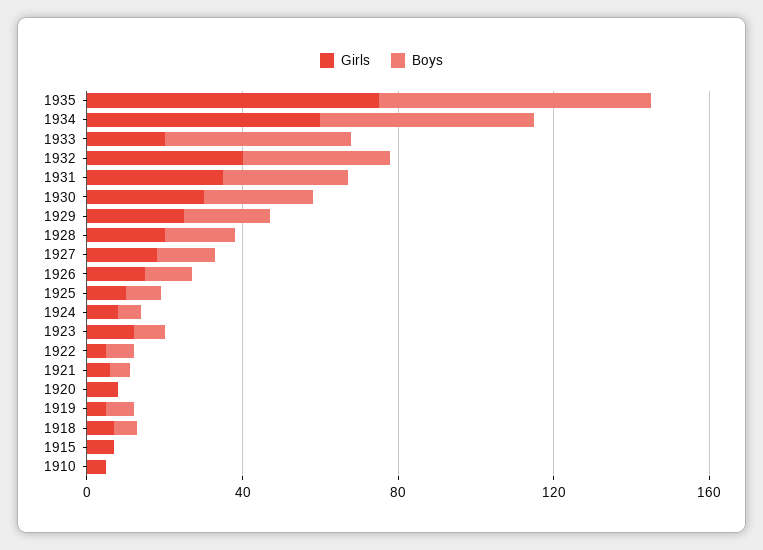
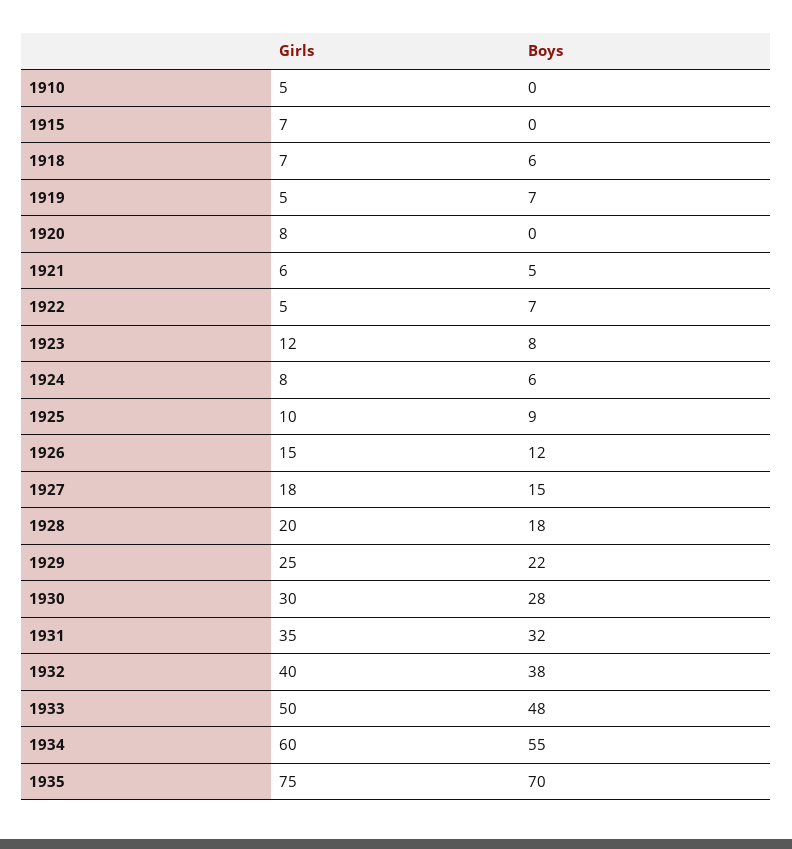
  {
    "Girls": {
      "1935": 75,
      "1934": 60,
-     "1933": 20,
+     "1933": 50,
      "1932": 40,
      "1931": 35,
      "1930": 30,
      "1929": 25,
      "1928": 20,
      "1927": 18,
      "1926": 15,
      "1925": 10,
      "1924": 8,
      "1923": 12,
      "1922": 5,
      "1921": 6,
      "1920": 8,
      "1919": 5,
      "1918": 7,
      "1915": 7,
      "1910": 5
    },
    "Boys": {
      "1935": 70,
      "1934": 55,
      "1933": 48,
      "1932": 38,
      "1931": 32,
      "1930": 28,
      "1929": 22,
      "1928": 18,
      "1927": 15,
      "1926": 12,
      "1925": 9,
      "1924": 6,
      "1923": 8,
      "1922": 7,
      "1921": 5,
      "1920": 0,
      "1919": 7,
      "1918": 6,
      "1915": 0,
      "1910": 0
    }
  }

